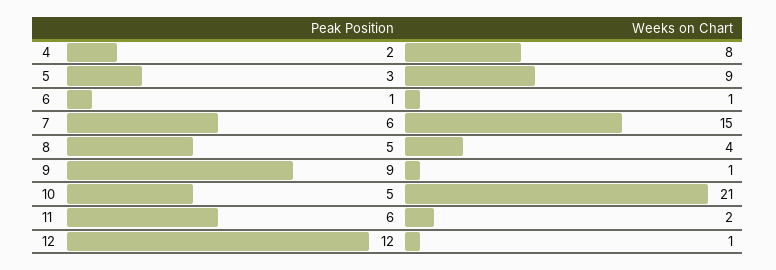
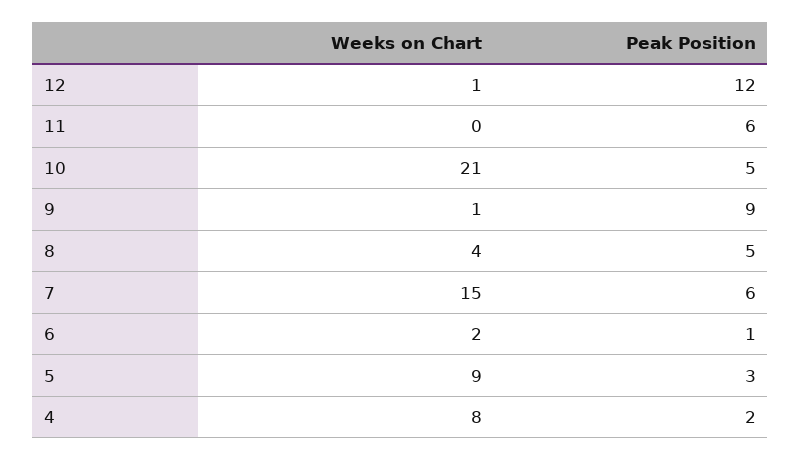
  {
    "Peak Position": {
      "4": 2,
      "5": 3,
      "6": 1,
      "7": 6,
      "8": 5,
      "9": 9,
      "10": 5,
      "11": 6,
      "12": 12
    },
    "Weeks on Chart": {
      "4": 8,
      "5": 9,
-     "6": 1,
+     "6": 2,
      "7": 15,
      "8": 4,
      "9": 1,
      "10": 21,
-     "11": 2,
+     "11": 0,
      "12": 1
    }
  }

